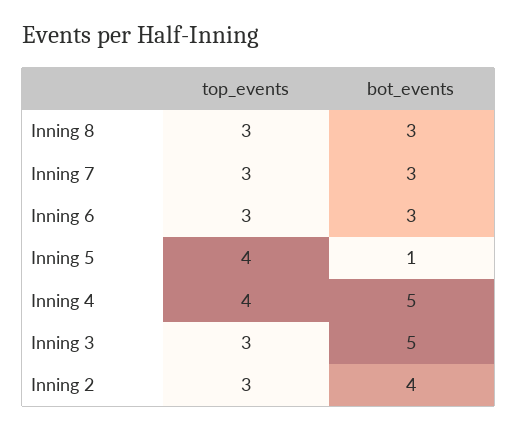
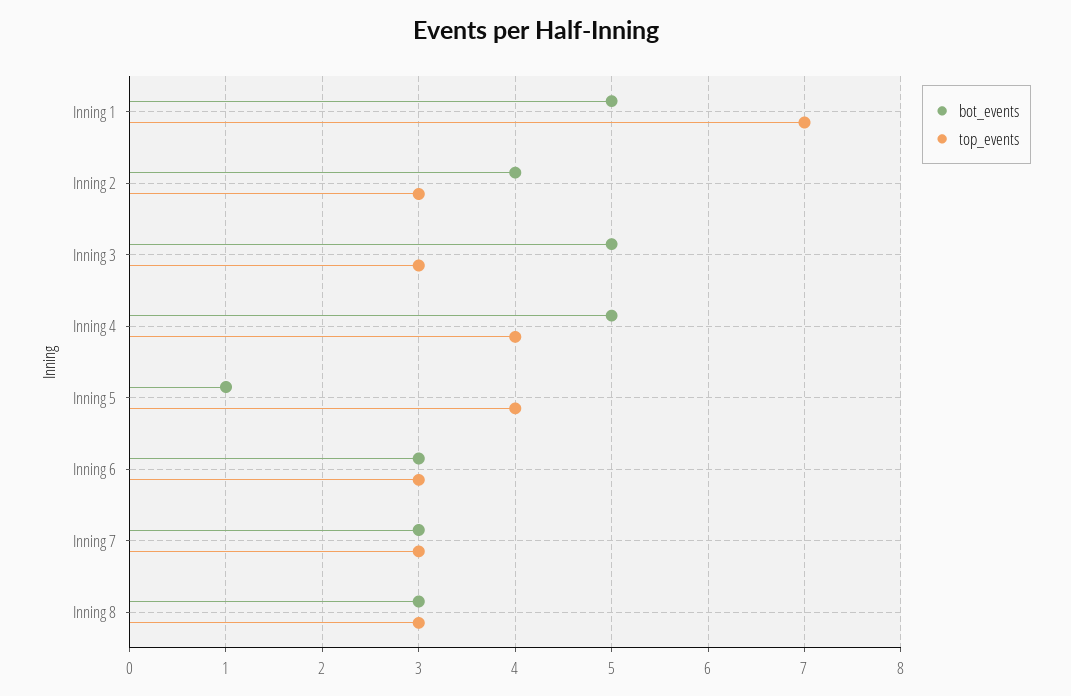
  {
    "top_events": {
      "Inning 8": 3,
      "Inning 7": 3,
      "Inning 6": 3,
      "Inning 5": 4,
      "Inning 4": 4,
      "Inning 3": 3,
-     "Inning 2": 3
+     "Inning 2": 3,
+     "Inning 1": 7
    },
    "bot_events": {
      "Inning 8": 3,
      "Inning 7": 3,
      "Inning 6": 3,
      "Inning 5": 1,
      "Inning 4": 5,
      "Inning 3": 5,
-     "Inning 2": 4
+     "Inning 2": 4,
+     "Inning 1": 5
    }
  }

